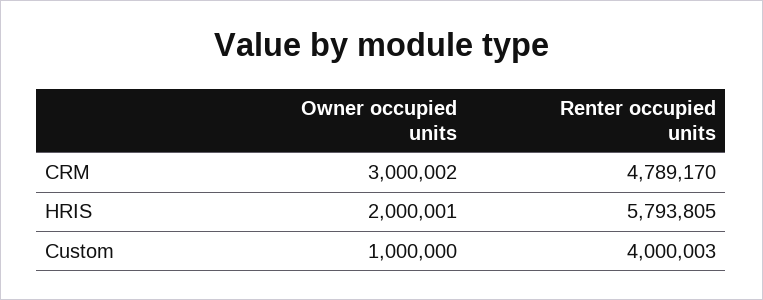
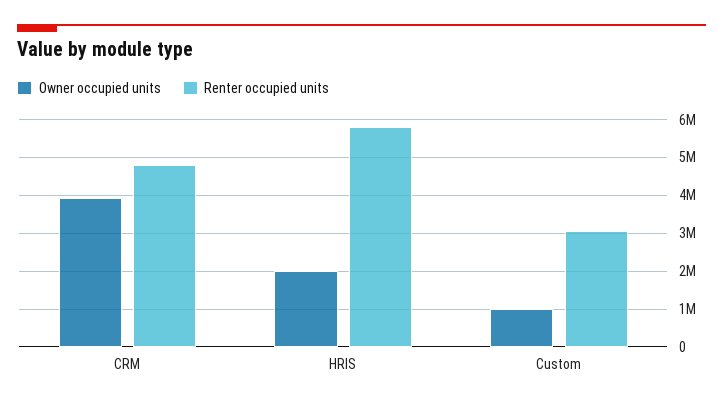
  {
    "Owner occupied units": {
-     "CRM": 3000002,
+     "CRM": 4000000,
      "HRIS": 2000001,
      "Custom": 1000000
    },
    "Renter occupied units": {
      "CRM": 4789170,
      "HRIS": 5793805,
-     "Custom": 4000003
+     "Custom": 3000000
    }
  }

